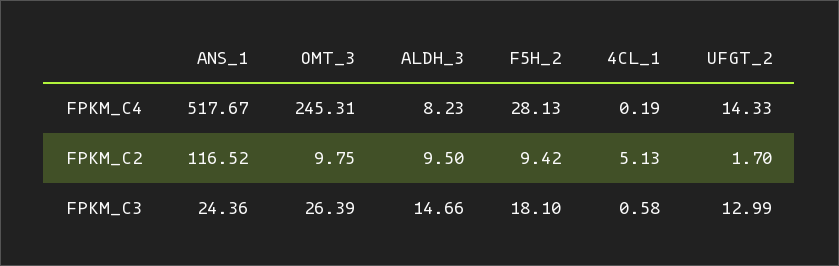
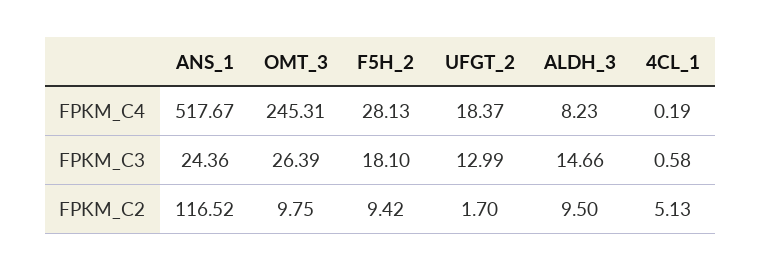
  {
    "ANS_1": {
      "FPKM_C4": 517.67,
      "FPKM_C2": 116.52,
      "FPKM_C3": 24.36
    },
    "OMT_3": {
      "FPKM_C4": 245.31,
      "FPKM_C2": 9.75,
      "FPKM_C3": 26.39
    },
    "ALDH_3": {
      "FPKM_C4": 8.23,
      "FPKM_C2": 9.5,
      "FPKM_C3": 14.66
    },
    "F5H_2": {
      "FPKM_C4": 28.13,
      "FPKM_C2": 9.42,
      "FPKM_C3": 18.1
    },
    "4CL_1": {
      "FPKM_C4": 0.19,
      "FPKM_C2": 5.13,
      "FPKM_C3": 0.58
    },
    "UFGT_2": {
-     "FPKM_C4": 14.33,
+     "FPKM_C4": 18.37,
      "FPKM_C2": 1.7,
      "FPKM_C3": 12.99
    }
  }

